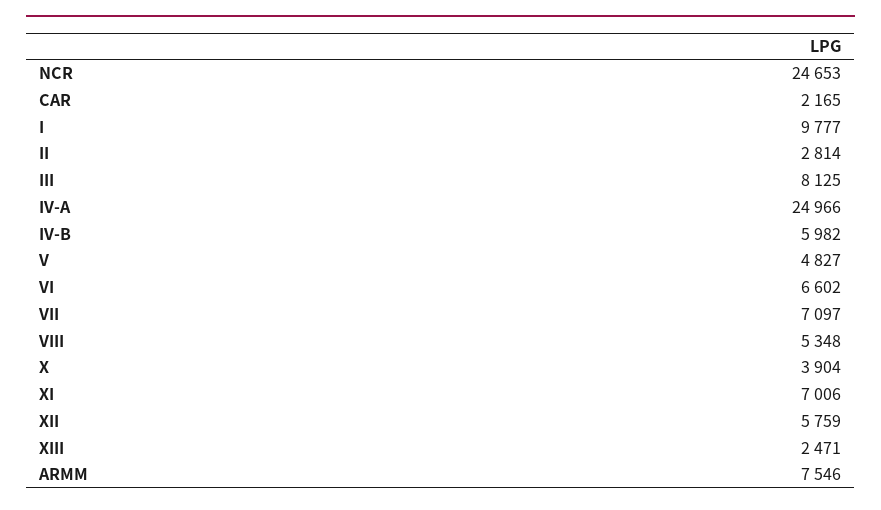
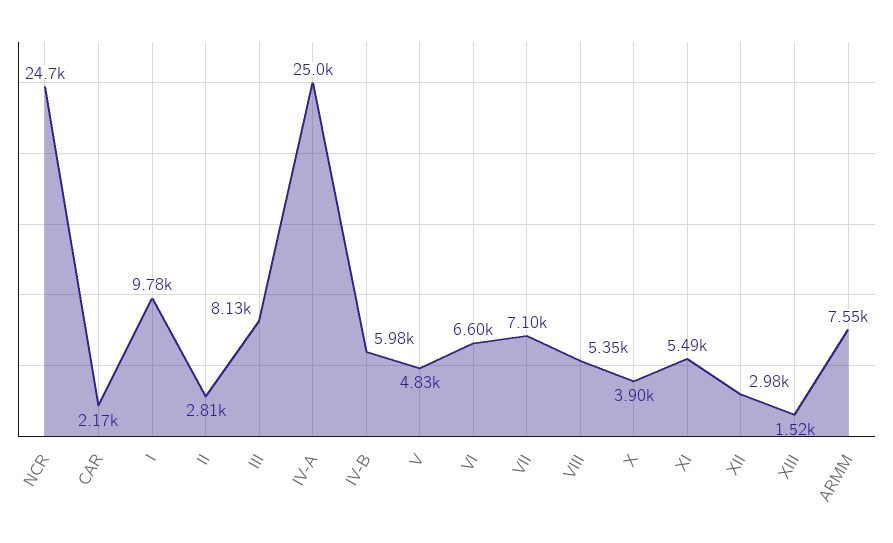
  {
    "NCR": 24653,
    "CAR": 2165,
    "I": 9777,
    "II": 2814,
    "III": 8125,
    "IV-A": 24966,
    "IV-B": 5982,
    "V": 4827,
    "VI": 6602,
    "VII": 7097,
    "VIII": 5348,
    "X": 3904,
-   "XI": 7006,
+   "XI": 5490,
-   "XII": 5759,
+   "XII": 2980,
-   "XIII": 2471,
+   "XIII": 1520,
    "ARMM": 7546
  }

